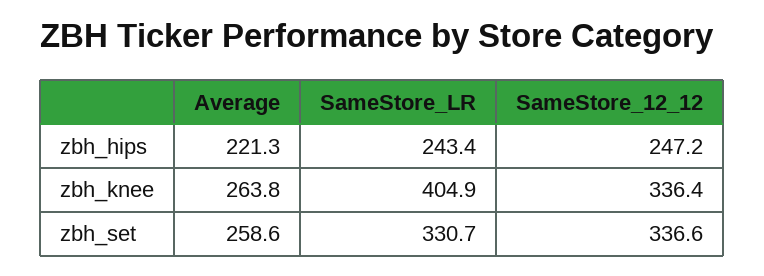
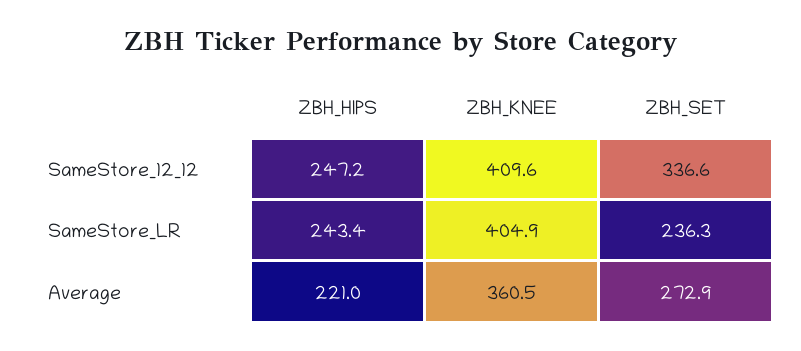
  {
    "Average": {
-     "zbh_hips": 221.3,
+     "zbh_hips": 221,
-     "zbh_knee": 263.8,
+     "zbh_knee": 360.5,
-     "zbh_set": 258.6
+     "zbh_set": 272.9
    },
    "SameStore_LR": {
      "zbh_hips": 243.4,
      "zbh_knee": 404.9,
-     "zbh_set": 330.7
+     "zbh_set": 236.3
    },
    "SameStore_12_12": {
      "zbh_hips": 247.2,
-     "zbh_knee": 336.4,
+     "zbh_knee": 409.6,
      "zbh_set": 336.6
    }
  }

